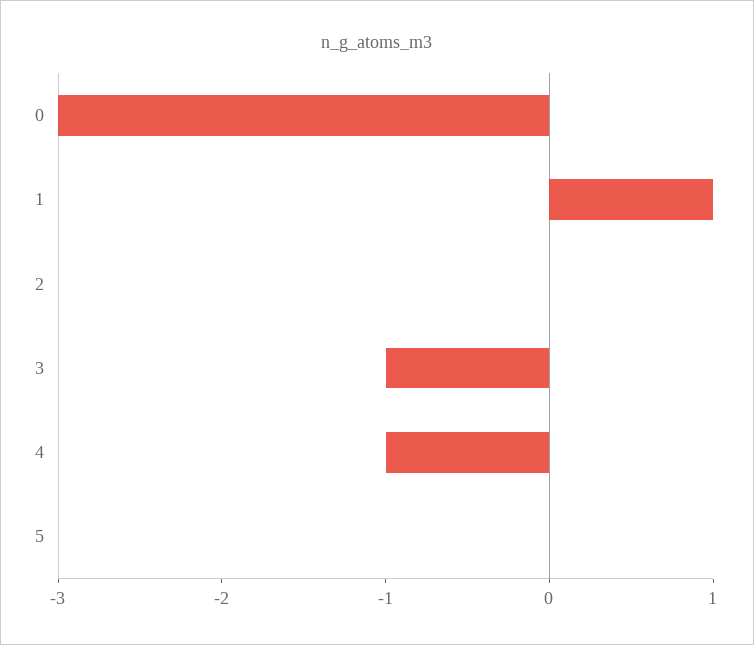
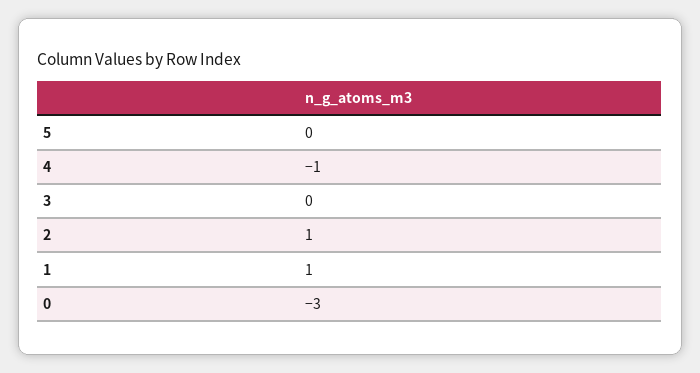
  {
    "0": -3,
    "1": 1,
-   "2": 0,
+   "2": 1,
-   "3": -1,
+   "3": 0,
    "4": -1,
    "5": 0
  }

